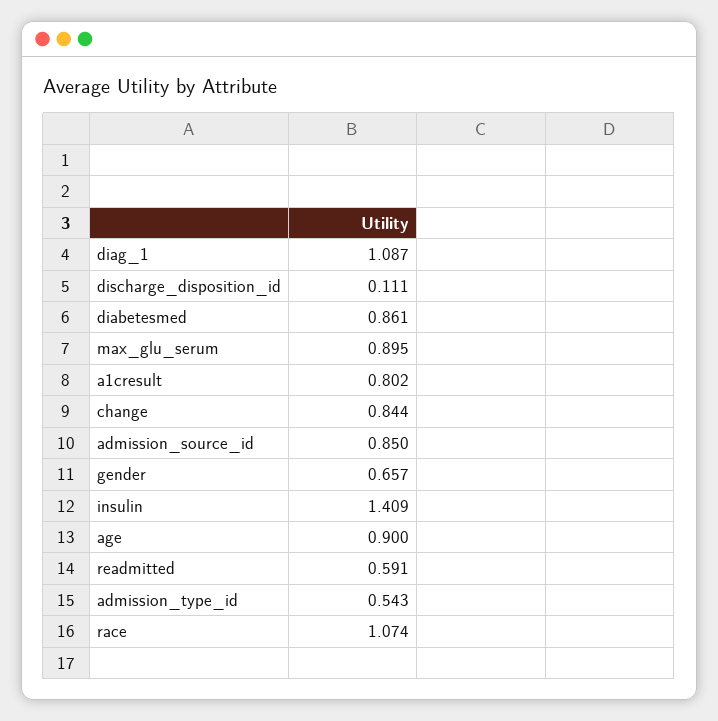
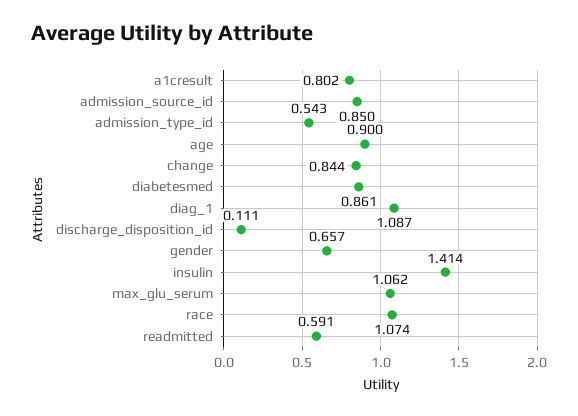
  {
    "diag_1": 1.087,
    "discharge_disposition_id": 0.111,
    "diabetesmed": 0.861,
-   "max_glu_serum": 0.895,
+   "max_glu_serum": 1.062,
    "a1cresult": 0.802,
    "change": 0.844,
    "admission_source_id": 0.85,
    "gender": 0.657,
-   "insulin": 1.409,
+   "insulin": 1.414,
    "age": 0.9,
    "readmitted": 0.591,
    "admission_type_id": 0.543,
    "race": 1.074
  }

